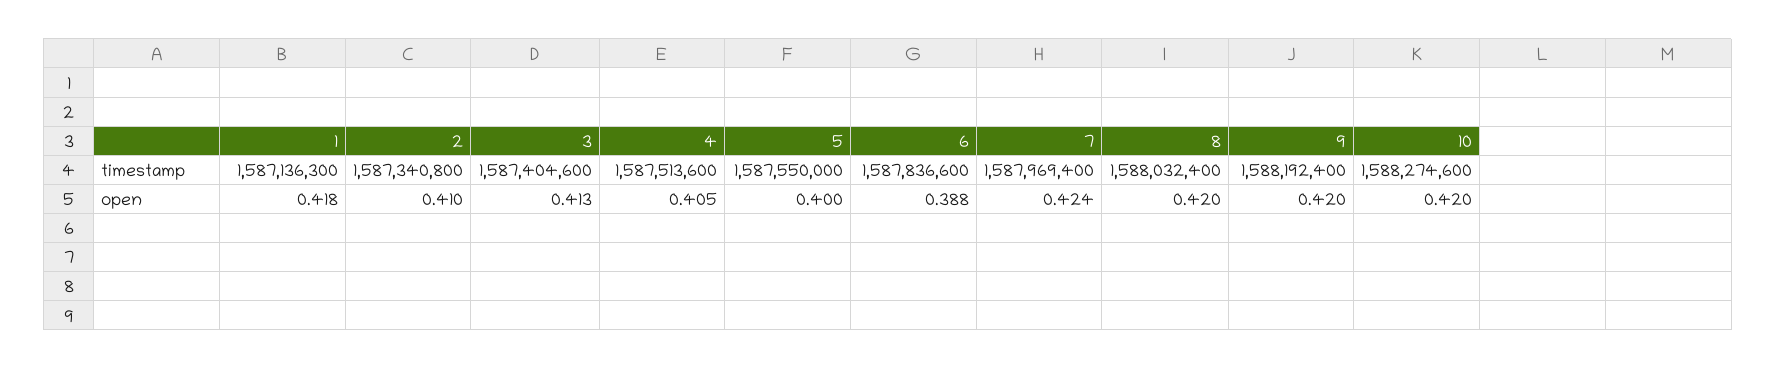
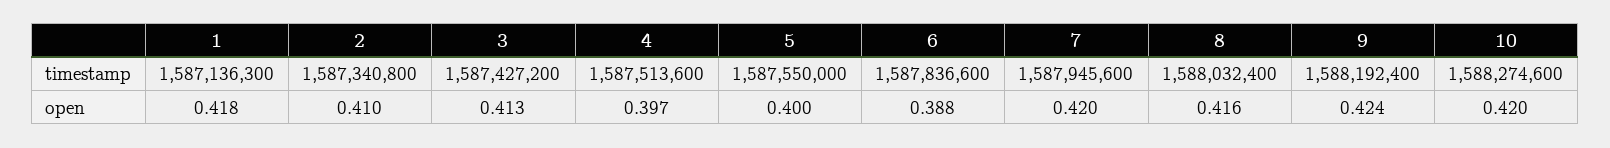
  {
    "1": {
      "timestamp": 1587136300,
      "open": 0.418
    },
    "2": {
      "timestamp": 1587340800,
      "open": 0.41
    },
    "3": {
-     "timestamp": 1587404600,
+     "timestamp": 1587427200,
      "open": 0.413
    },
    "4": {
      "timestamp": 1587513600,
-     "open": 0.405
+     "open": 0.397
    },
    "5": {
      "timestamp": 1587550000,
      "open": 0.4
    },
    "6": {
      "timestamp": 1587836600,
      "open": 0.388
    },
    "7": {
-     "timestamp": 1587969400,
+     "timestamp": 1587945600,
-     "open": 0.424
+     "open": 0.42
    },
    "8": {
      "timestamp": 1588032400,
-     "open": 0.42
+     "open": 0.416
    },
    "9": {
      "timestamp": 1588192400,
-     "open": 0.42
+     "open": 0.424
    },
    "10": {
      "timestamp": 1588274600,
      "open": 0.42
    }
  }

